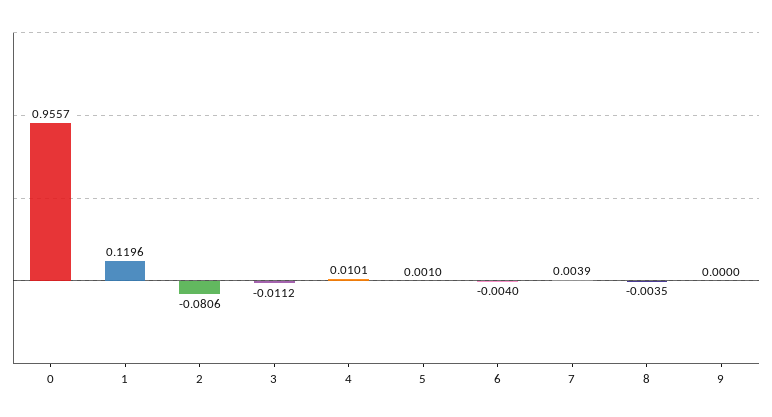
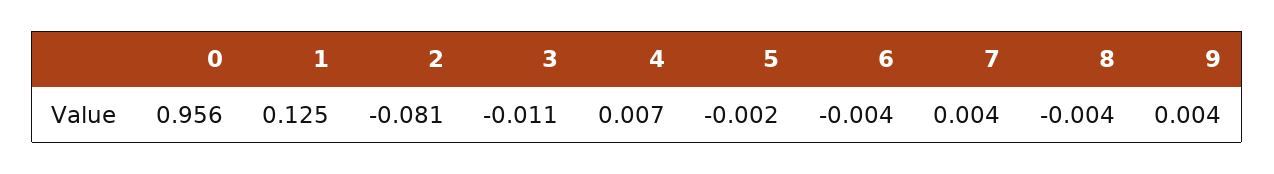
  {
    "0": 0.9557,
-   "1": 0.1196,
+   "1": 0.125,
    "2": -0.0806,
    "3": -0.0112,
-   "4": 0.0101,
+   "4": 0.007,
-   "5": 0.001,
+   "5": -0.002,
    "6": -0.004,
    "7": 0.0039,
    "8": -0.0035,
-   "9": 0
+   "9": 0.004
  }

